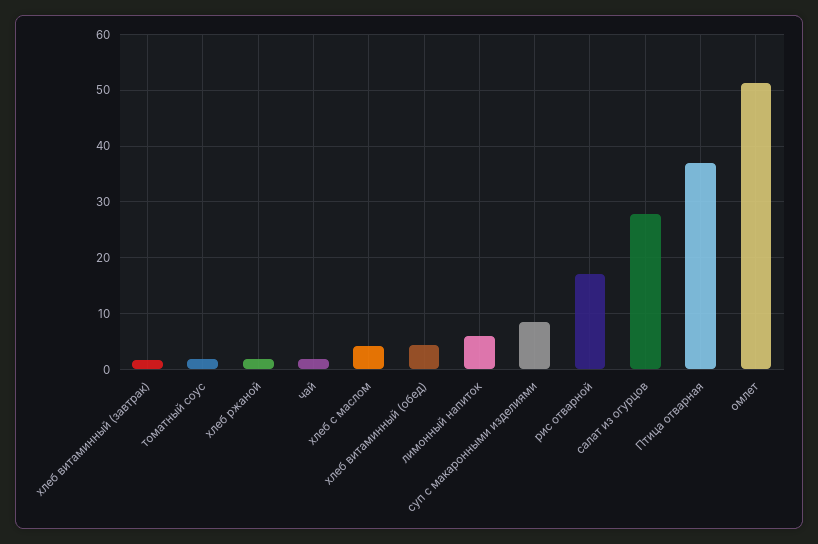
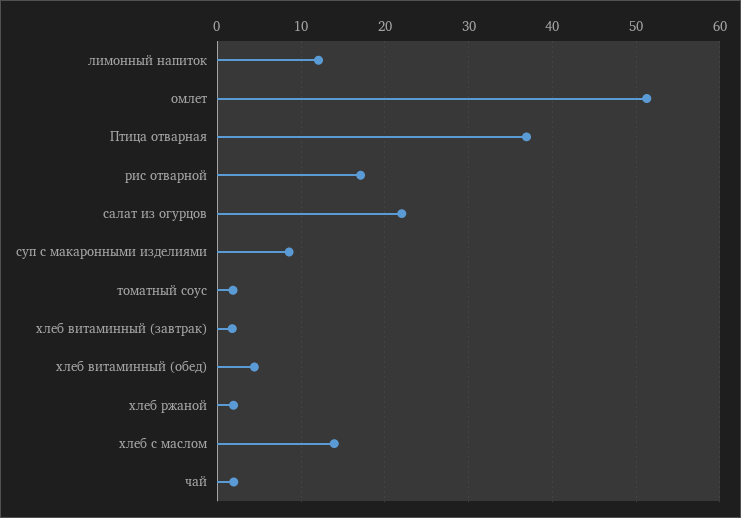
  {
    "хлеб витаминный (завтрак)": 2,
    "томатный соус": 2,
    "хлеб ржаной": 2,
    "чай": 2,
-   "хлеб с маслом": 4,
+   "хлеб с маслом": 14,
    "хлеб витаминный (обед)": 4,
-   "лимонный напиток": 6,
+   "лимонный напиток": 12,
    "суп с макаронными изделиями": 9,
    "рис отварной": 17,
-   "салат из огурцов": 28,
+   "салат из огурцов": 22,
    "Птица отварная": 37,
    "омлет": 51
  }

